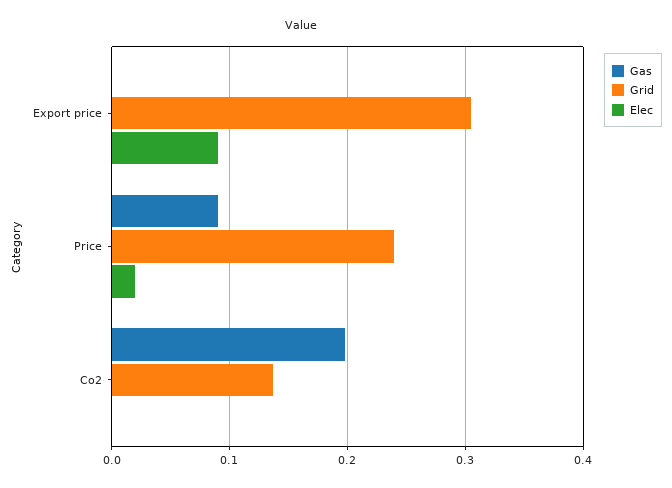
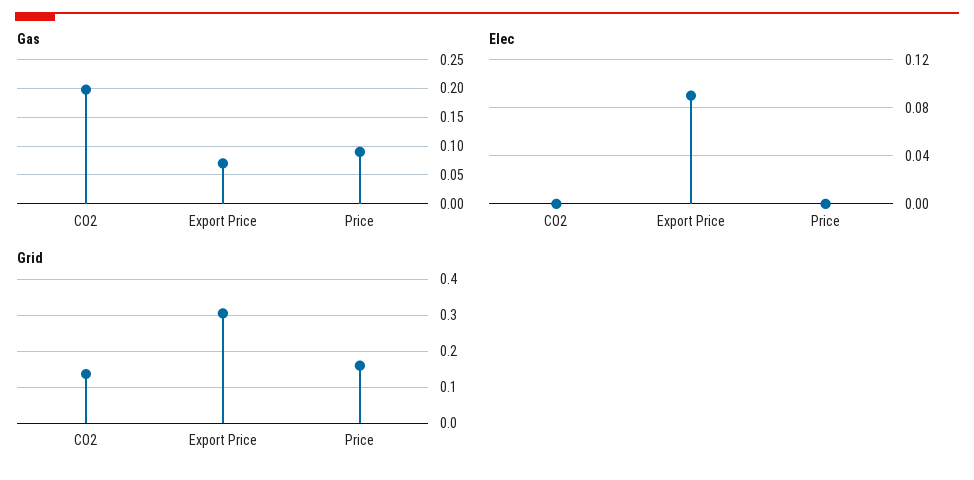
  {
    "Gas": {
-     "Export price": 0,
+     "Export price": 0.075,
      "Price": 0.09,
      "Co2": 0.2
    },
    "Grid": {
      "Export price": 0.31,
-     "Price": 0.24,
+     "Price": 0.16,
      "Co2": 0.14
    },
    "Elec": {
      "Export price": 0.09,
-     "Price": 0.02,
+     "Price": 0,
      "Co2": 0
    }
  }

